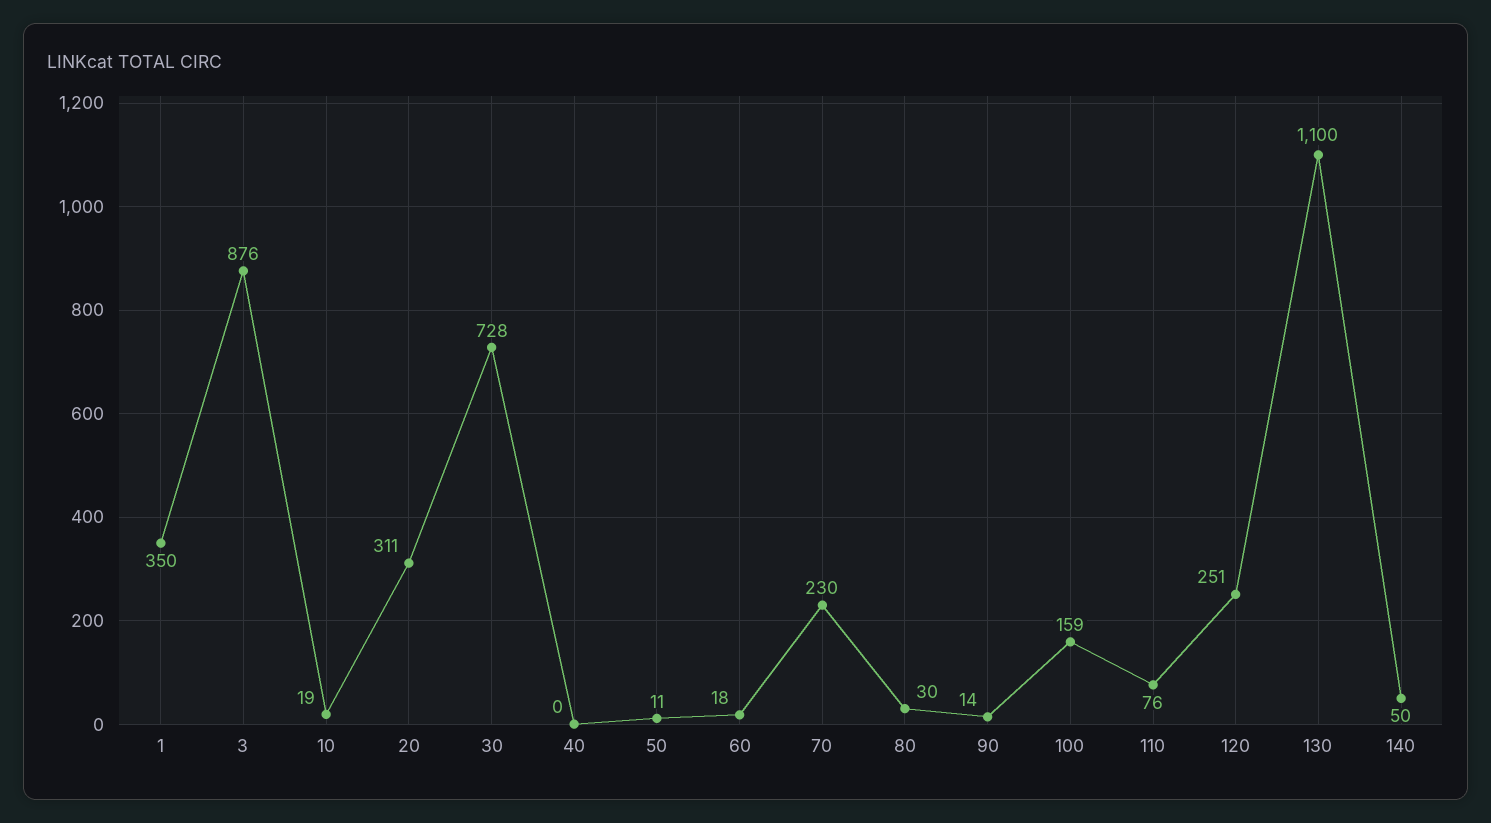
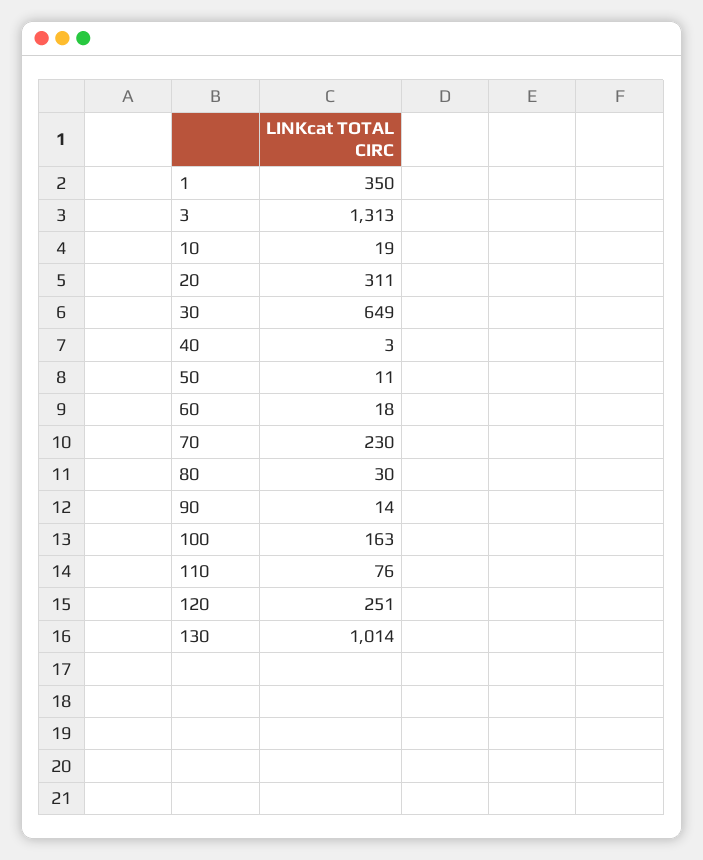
  {
    "1": 350,
-   "3": 876,
+   "3": 1313,
    "10": 19,
    "20": 311,
-   "30": 728,
+   "30": 649,
-   "40": 0,
+   "40": 3,
    "50": 11,
    "60": 18,
    "70": 230,
    "80": 30,
    "90": 14,
-   "100": 159,
+   "100": 163,
    "110": 76,
    "120": 251,
-   "130": 1100,
+   "130": 1014
-   "140": 50
  }

